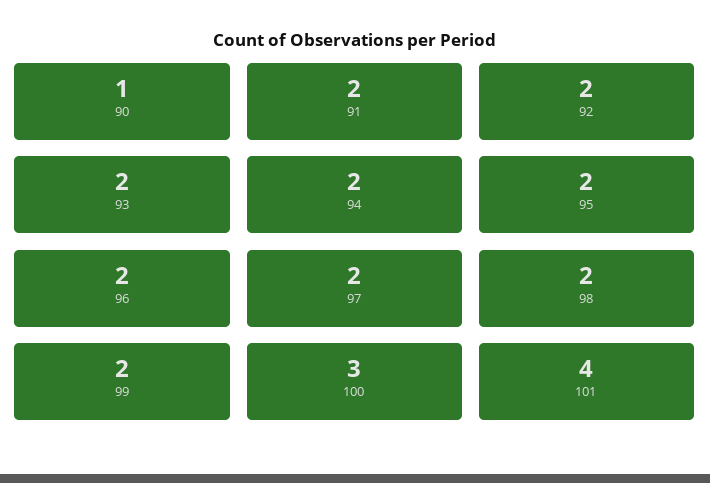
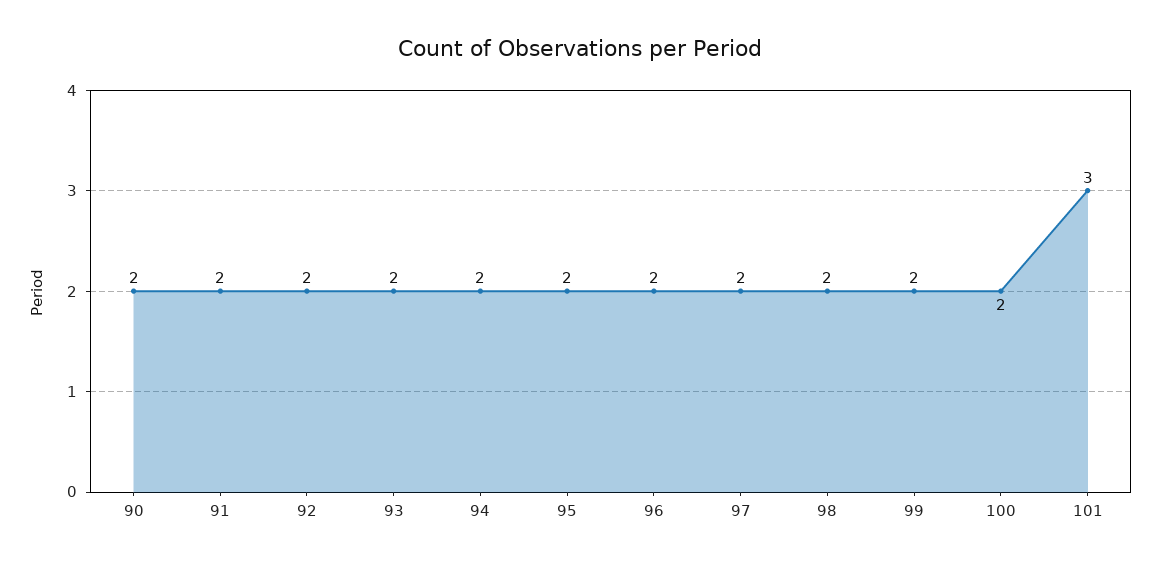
  {
-   "90": 1,
+   "90": 2,
    "91": 2,
    "92": 2,
    "93": 2,
    "94": 2,
    "95": 2,
    "96": 2,
    "97": 2,
    "98": 2,
    "99": 2,
-   "100": 3,
+   "100": 2,
-   "101": 4
+   "101": 3
  }

